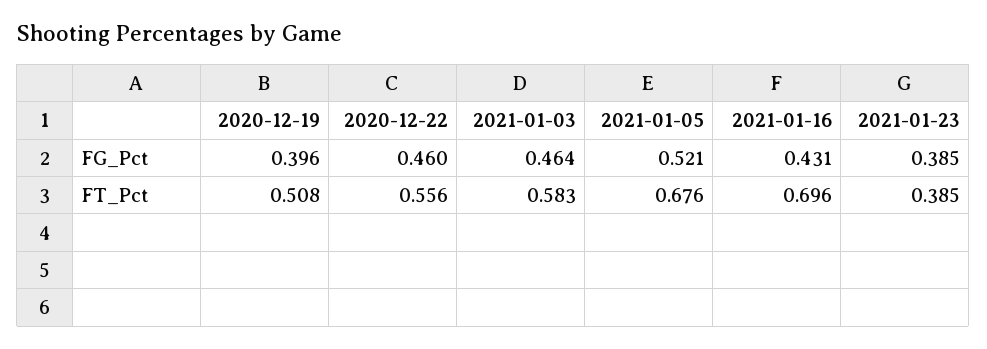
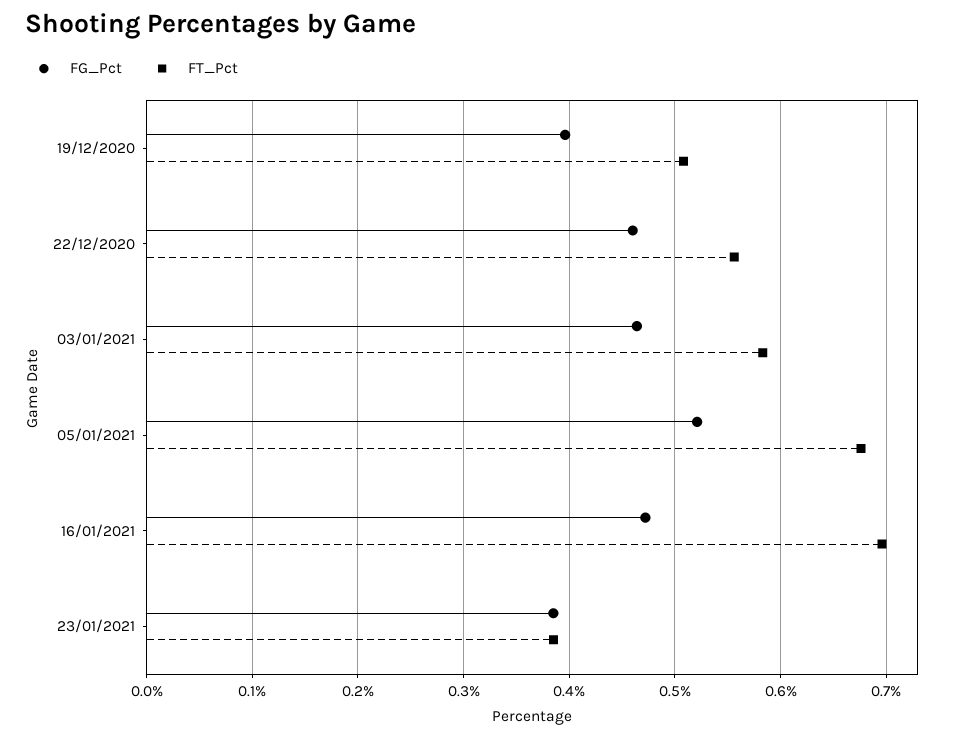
  {
    "FG_Pct": {
      "2020-12-19": 0.396,
      "2020-12-22": 0.46,
      "2021-01-03": 0.464,
      "2021-01-05": 0.521,
-     "2021-01-16": 0.431,
+     "2021-01-16": 0.47,
      "2021-01-23": 0.385
    },
    "FT_Pct": {
      "2020-12-19": 0.508,
      "2020-12-22": 0.556,
      "2021-01-03": 0.583,
      "2021-01-05": 0.676,
      "2021-01-16": 0.696,
      "2021-01-23": 0.385
    }
  }

